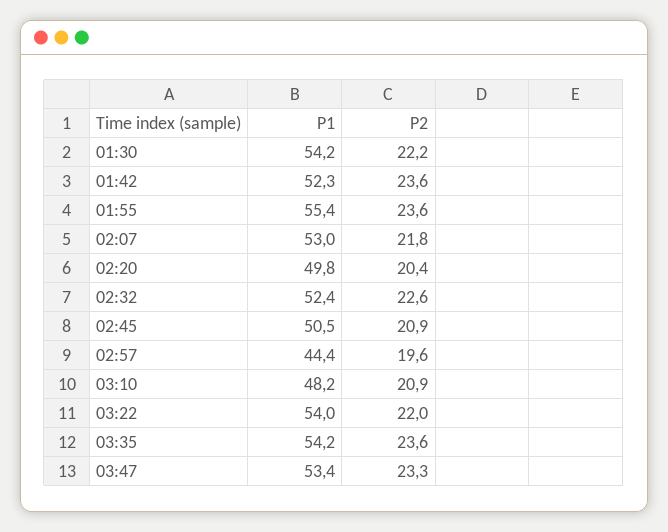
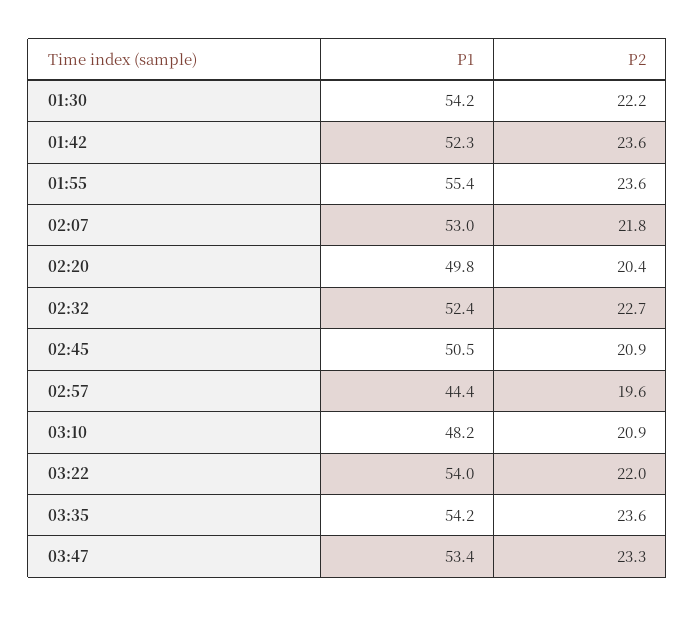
  {
    "P1": {
      "01:30": 54.2,
      "01:42": 52.3,
      "01:55": 55.4,
      "02:07": 53,
      "02:20": 49.8,
      "02:32": 52.4,
      "02:45": 50.5,
      "02:57": 44.4,
      "03:10": 48.2,
      "03:22": 54,
      "03:35": 54.2,
      "03:47": 53.4
    },
    "P2": {
      "01:30": 22.2,
      "01:42": 23.6,
      "01:55": 23.6,
      "02:07": 21.8,
      "02:20": 20.4,
-     "02:32": 22.6,
+     "02:32": 22.7,
      "02:45": 20.9,
      "02:57": 19.6,
      "03:10": 20.9,
      "03:22": 22,
      "03:35": 23.6,
      "03:47": 23.3
    }
  }

